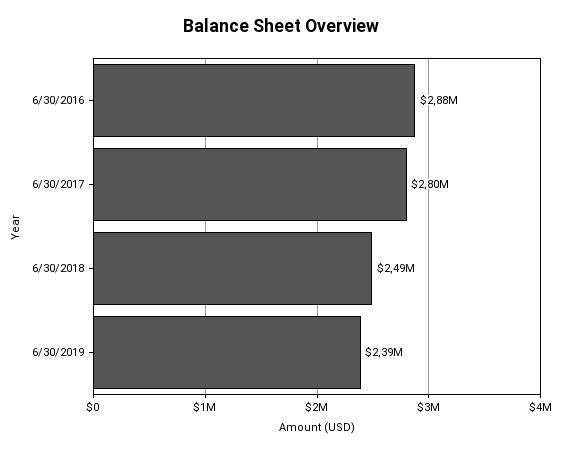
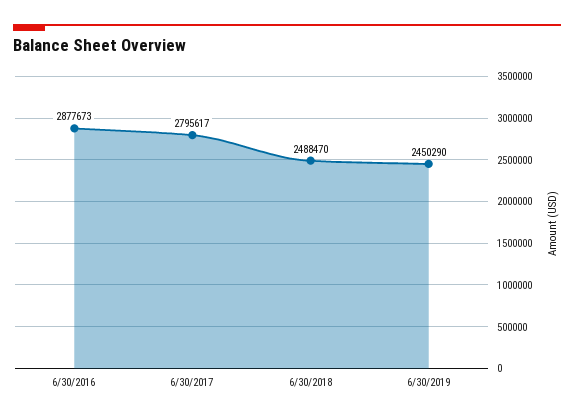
  {
    "6/30/2016": 2877673,
    "6/30/2017": 2795617,
    "6/30/2018": 2488470,
-   "6/30/2019": 2390000
+   "6/30/2019": 2450290
  }

